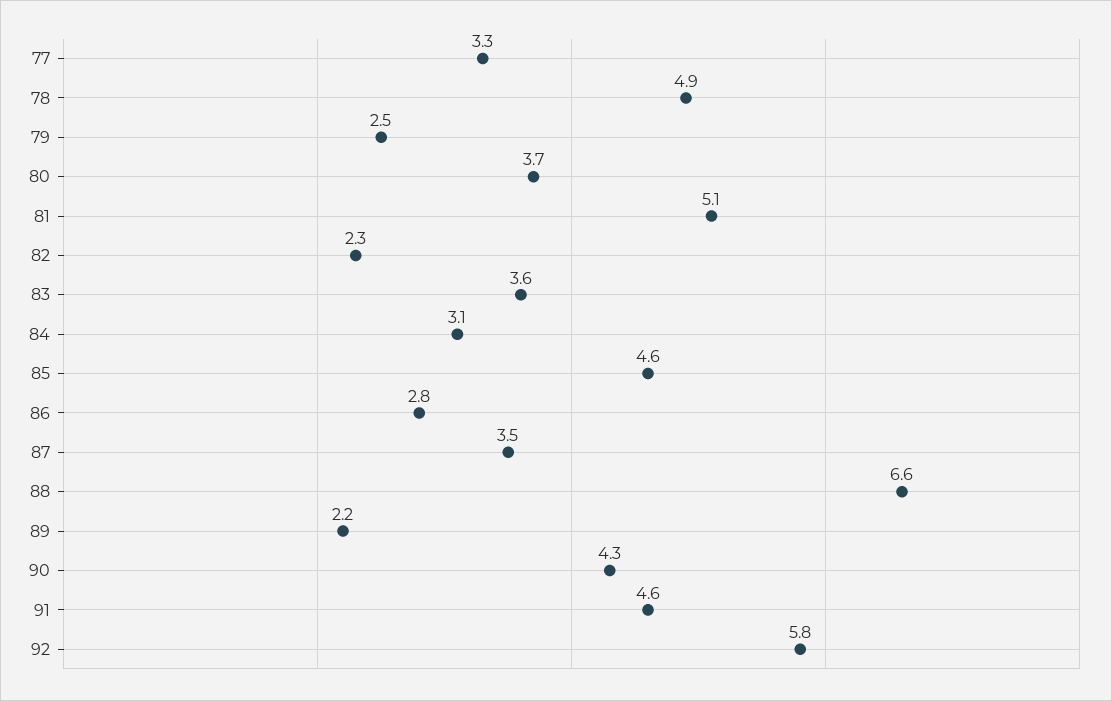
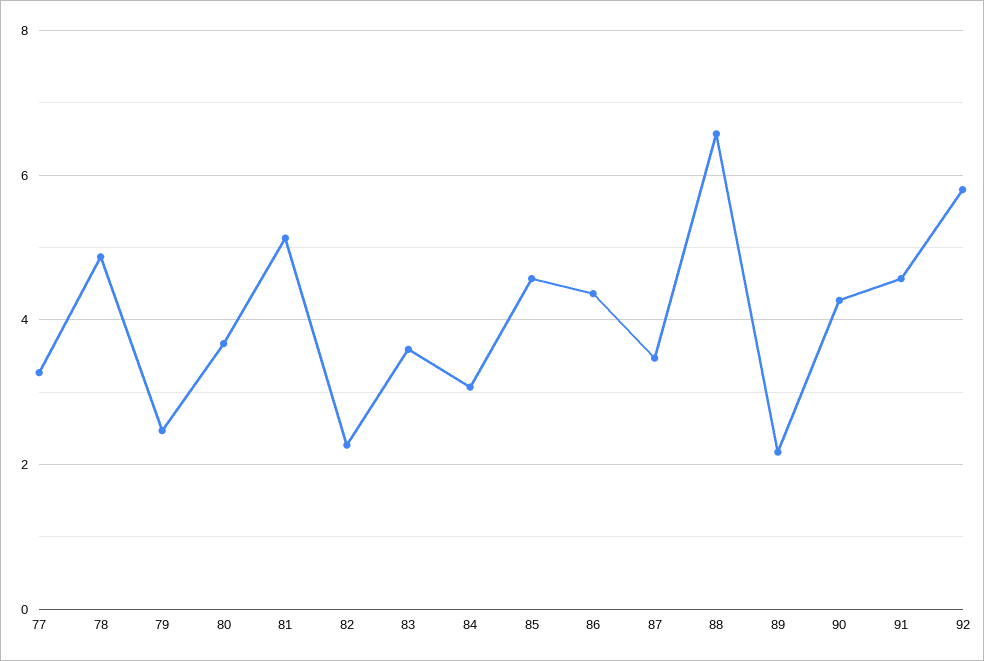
  {
    "77": 3.3,
    "78": 4.9,
    "79": 2.5,
    "80": 3.7,
    "81": 5.1,
    "82": 2.3,
    "83": 3.6,
    "84": 3.1,
    "85": 4.6,
-   "86": 2.8,
+   "86": 4.4,
    "87": 3.5,
    "88": 6.6,
    "89": 2.2,
    "90": 4.3,
    "91": 4.6,
    "92": 5.8
  }

